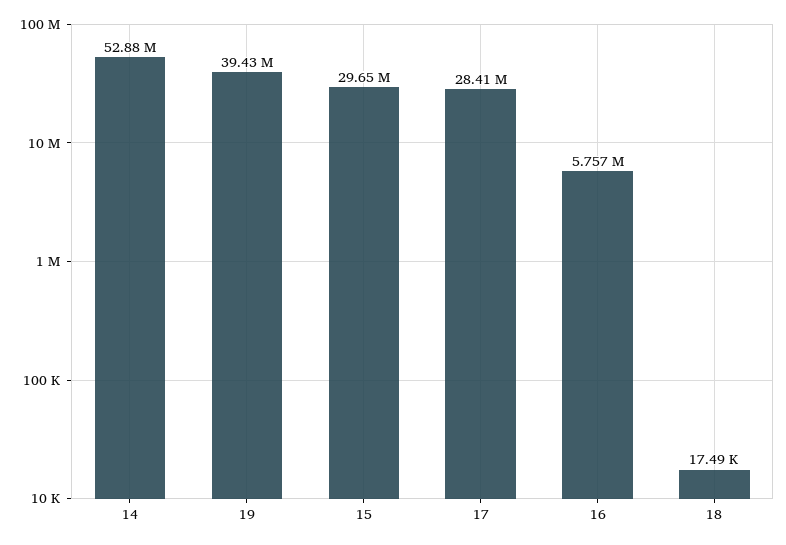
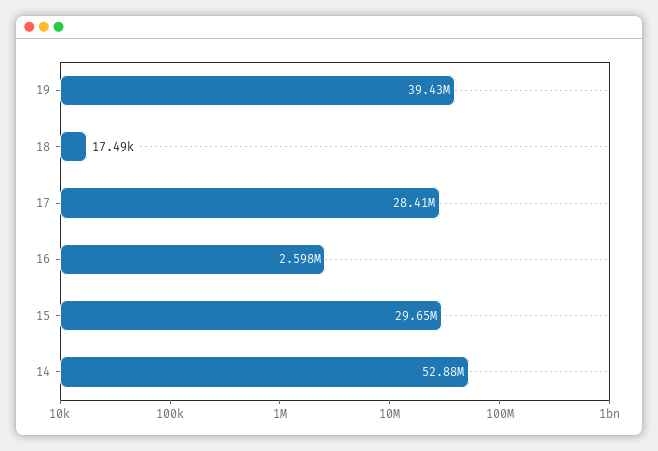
  {
    "14": 52880000,
    "19": 39430000,
    "15": 29650000,
    "17": 28410000,
-   "16": 5757000,
+   "16": 2598000,
    "18": 17490
  }

